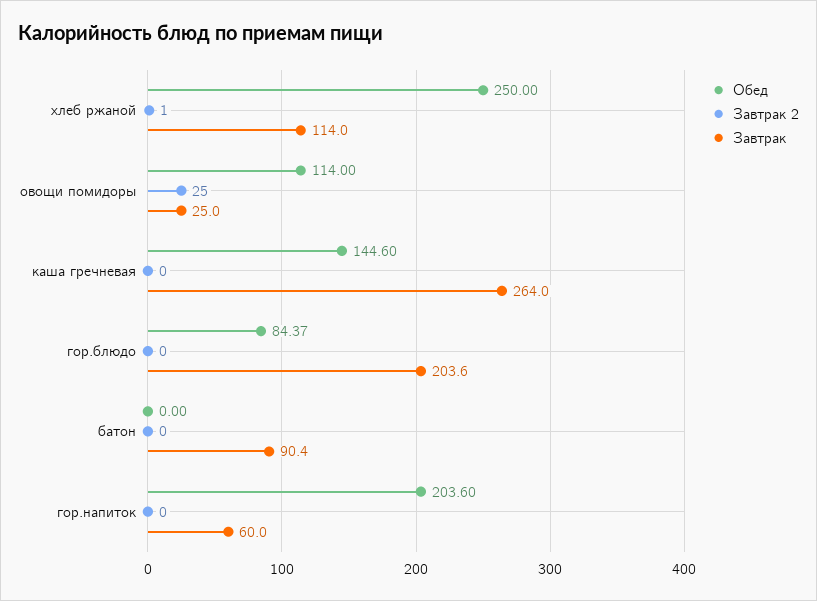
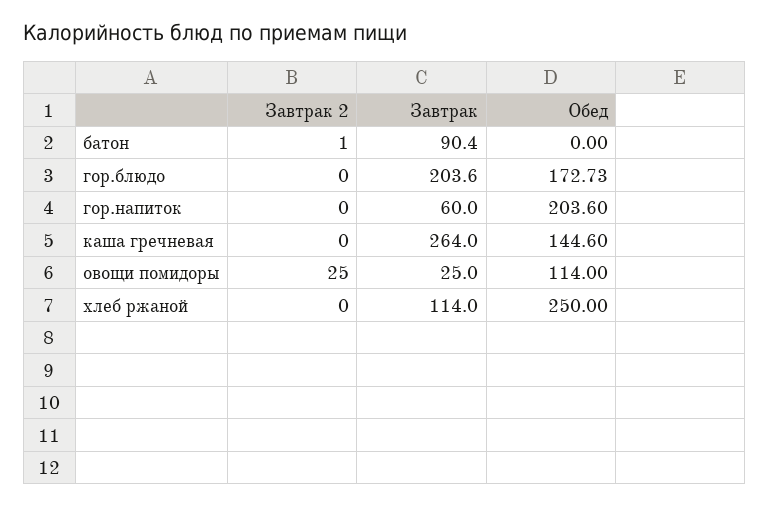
  {
    "Обед": {
      "хлеб ржаной": 250,
      "овощи помидоры": 114,
      "каша гречневая": 144.6,
-     "гор.блюдо": 84.37,
+     "гор.блюдо": 172.73,
      "батон": 0,
      "гор.напиток": 203.6
    },
    "Завтрак 2": {
-     "хлеб ржаной": 1,
+     "хлеб ржаной": 0,
      "овощи помидоры": 25,
      "каша гречневая": 0,
      "гор.блюдо": 0,
-     "батон": 0,
+     "батон": 1,
      "гор.напиток": 0
    },
    "Завтрак": {
      "хлеб ржаной": 114,
      "овощи помидоры": 25,
      "каша гречневая": 264,
      "гор.блюдо": 203.6,
      "батон": 90.4,
      "гор.напиток": 60
    }
  }

